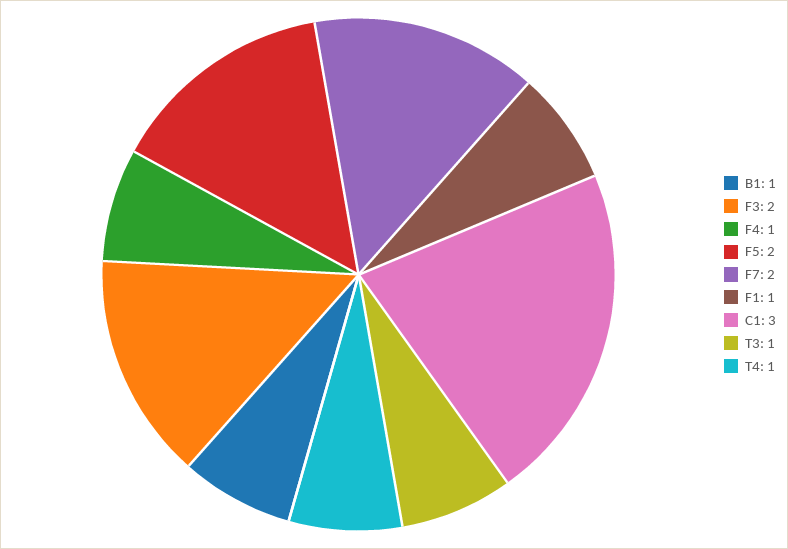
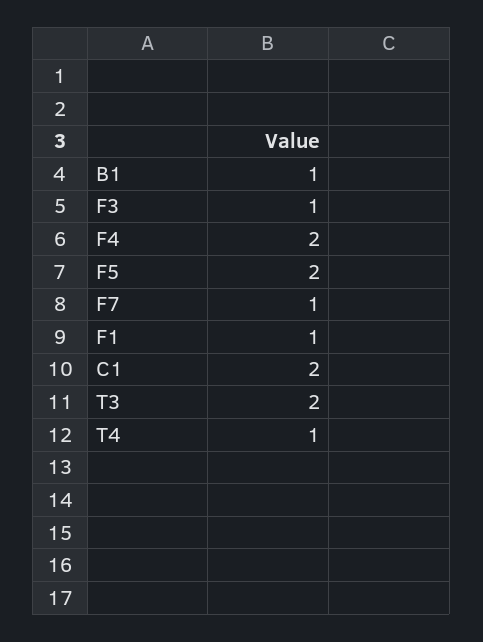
  {
    "B1": 1,
-   "F3": 2,
+   "F3": 1,
-   "F4": 1,
+   "F4": 2,
    "F5": 2,
-   "F7": 2,
+   "F7": 1,
    "F1": 1,
-   "C1": 3,
+   "C1": 2,
-   "T3": 1,
+   "T3": 2,
    "T4": 1
  }

